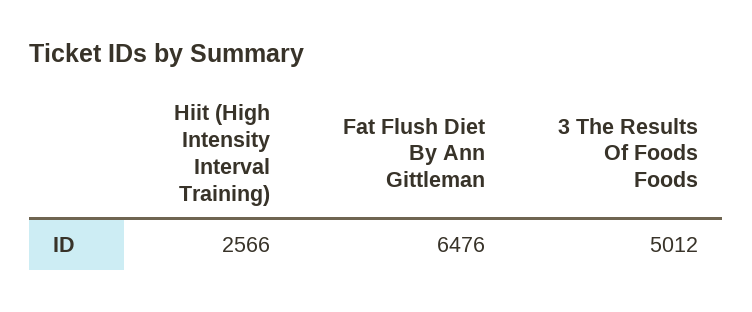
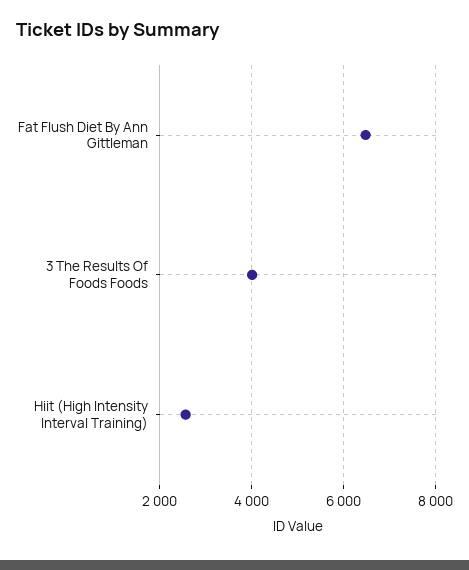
  {
    "Hiit (High Intensity Interval Training)": 2566,
    "Fat Flush Diet By Ann Gittleman": 6476,
-   "3 The Results Of Foods Foods": 5012
+   "3 The Results Of Foods Foods": 4000
  }

